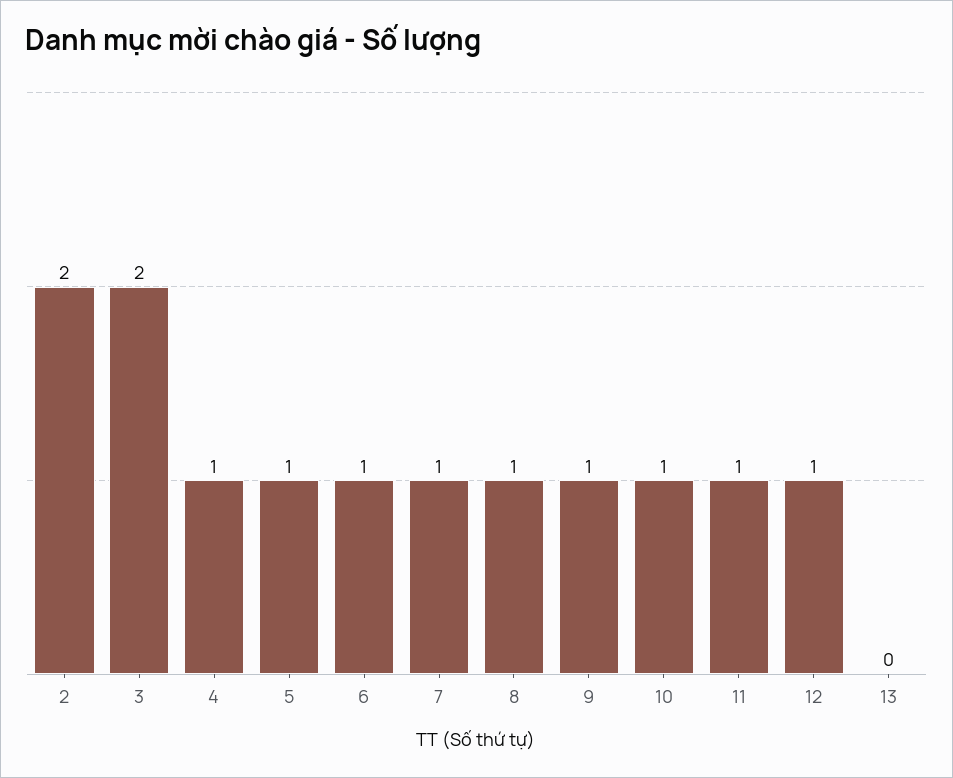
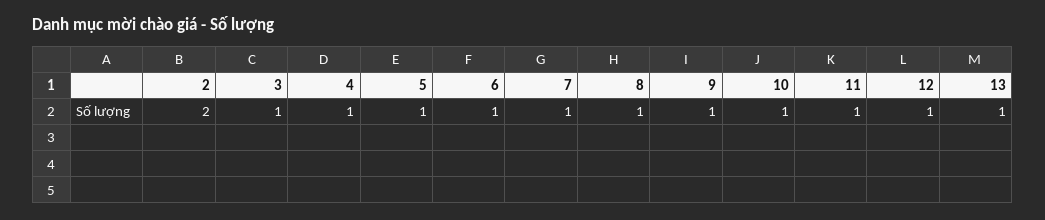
  {
    "2": 2,
-   "3": 2,
+   "3": 1,
    "4": 1,
    "5": 1,
    "6": 1,
    "7": 1,
    "8": 1,
    "9": 1,
    "10": 1,
    "11": 1,
    "12": 1,
-   "13": 0
+   "13": 1
  }

